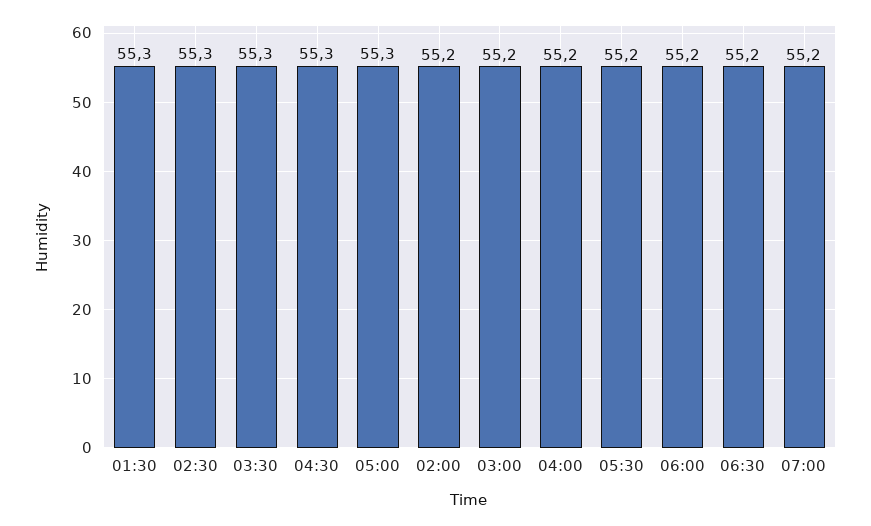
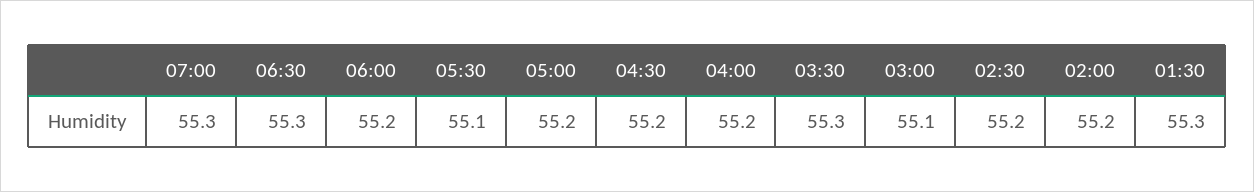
  {
    "01:30": 55.3,
-   "02:30": 55.3,
+   "02:30": 55.2,
    "03:30": 55.3,
-   "04:30": 55.3,
+   "04:30": 55.2,
-   "05:00": 55.3,
+   "05:00": 55.2,
    "02:00": 55.2,
-   "03:00": 55.2,
+   "03:00": 55.1,
    "04:00": 55.2,
-   "05:30": 55.2,
+   "05:30": 55.1,
    "06:00": 55.2,
-   "06:30": 55.2,
+   "06:30": 55.3,
-   "07:00": 55.2
+   "07:00": 55.3
  }

